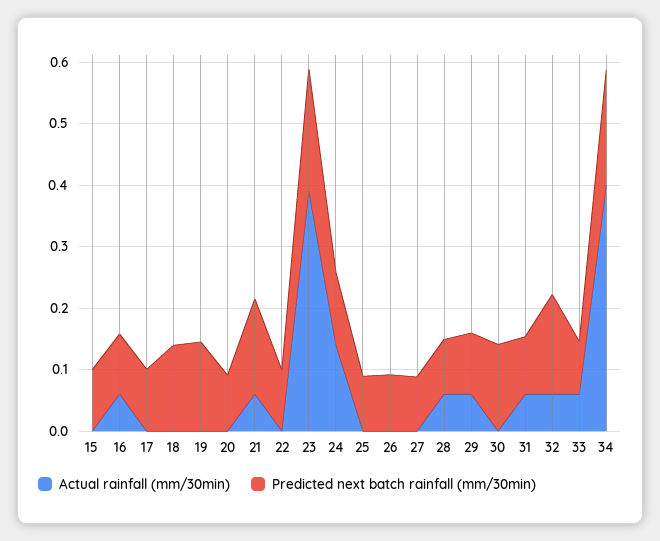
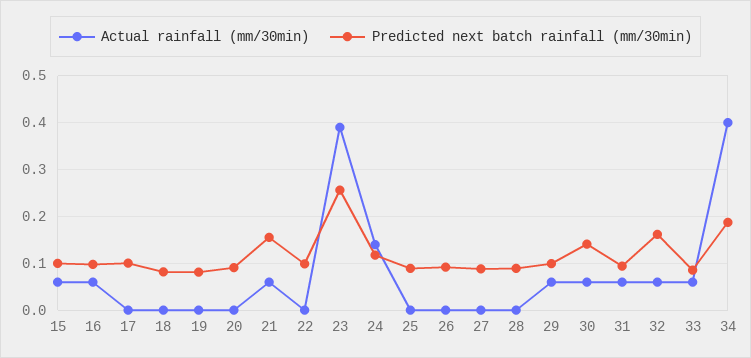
  {
    "Actual rainfall (mm/30min)": {
-     "15": 0,
+     "15": 0.06,
      "16": 0.06,
      "17": 0,
      "18": 0,
      "19": 0,
      "20": 0,
      "21": 0.06,
      "22": 0,
      "23": 0.4,
      "24": 0.14,
      "25": 0,
      "26": 0,
      "27": 0,
-     "28": 0.06,
+     "28": 0,
      "29": 0.06,
-     "30": 0,
+     "30": 0.06,
      "31": 0.06,
      "32": 0.06,
      "33": 0.06,
      "34": 0.4
    },
    "Predicted next batch rainfall (mm/30min)": {
      "15": 0.1,
      "16": 0.1,
      "17": 0.1,
-     "18": 0.14,
+     "18": 0.08,
-     "19": 0.14,
+     "19": 0.08,
      "20": 0.1,
      "21": 0.16,
      "22": 0.1,
-     "23": 0.2,
+     "23": 0.26,
      "24": 0.12,
      "25": 0.08,
      "26": 0.1,
      "27": 0.08,
      "28": 0.08,
      "29": 0.1,
      "30": 0.14,
      "31": 0.1,
      "32": 0.16,
      "33": 0.08,
      "34": 0.18
    }
  }

